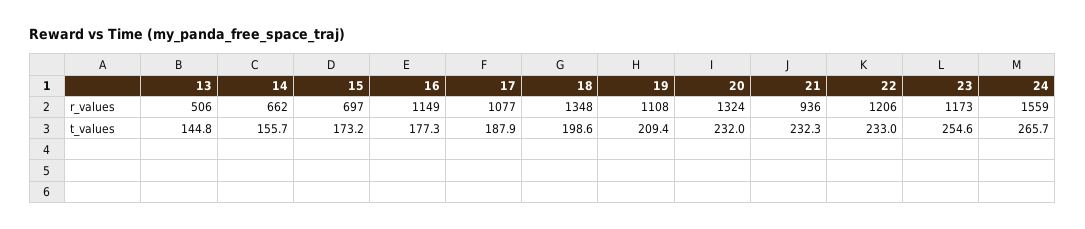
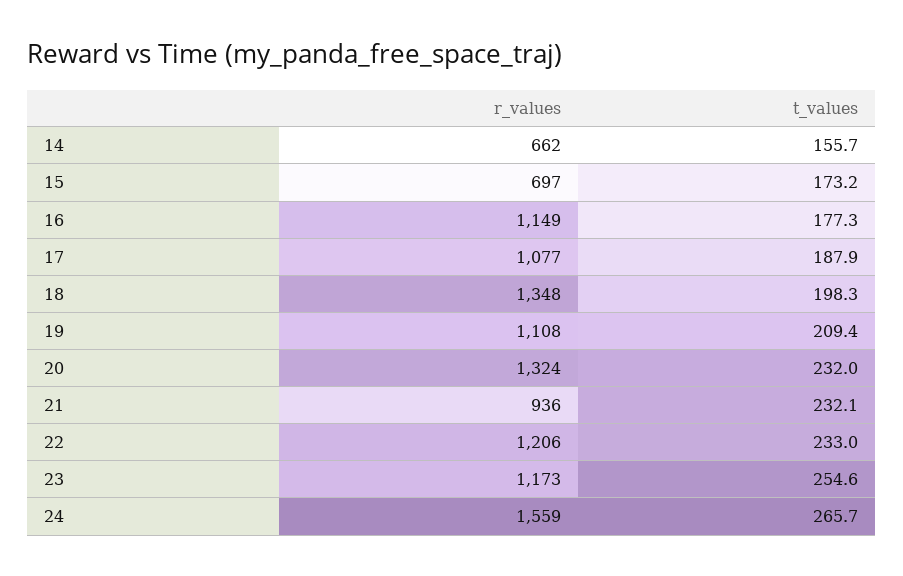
  {
-   "13": {
-     "r_values": 506,
-     "t_values": 144.8
-   },
    "14": {
      "r_values": 662,
      "t_values": 155.7
    },
    "15": {
      "r_values": 697,
      "t_values": 173.2
    },
    "16": {
      "r_values": 1149,
      "t_values": 177.3
    },
    "17": {
      "r_values": 1077,
      "t_values": 187.9
    },
    "18": {
      "r_values": 1348,
-     "t_values": 198.6
+     "t_values": 198.3
    },
    "19": {
      "r_values": 1108,
      "t_values": 209.4
    },
    "20": {
      "r_values": 1324,
      "t_values": 232
    },
    "21": {
      "r_values": 936,
-     "t_values": 232.3
+     "t_values": 232.1
    },
    "22": {
      "r_values": 1206,
      "t_values": 233
    },
    "23": {
      "r_values": 1173,
      "t_values": 254.6
    },
    "24": {
      "r_values": 1559,
      "t_values": 265.7
    }
  }

